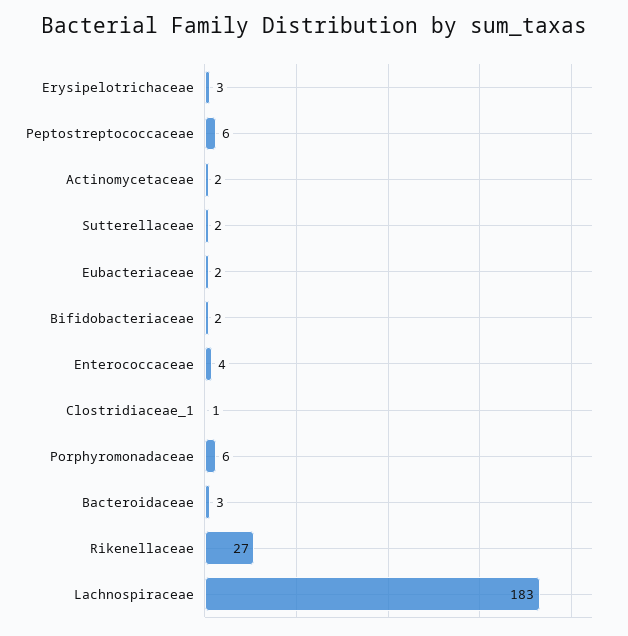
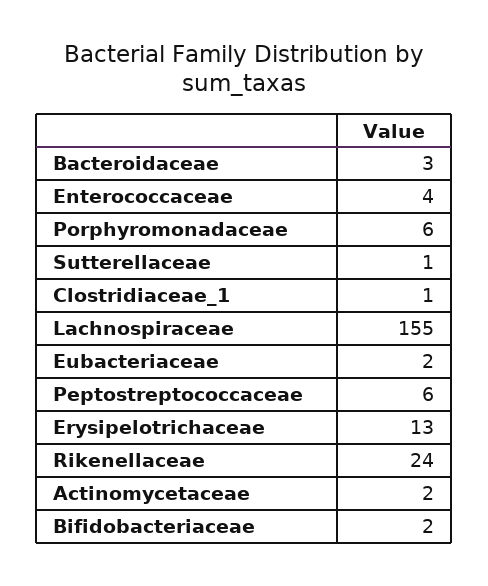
  {
-   "Erysipelotrichaceae": 3,
+   "Erysipelotrichaceae": 13,
    "Peptostreptococcaceae": 6,
    "Actinomycetaceae": 2,
-   "Sutterellaceae": 2,
+   "Sutterellaceae": 1,
    "Eubacteriaceae": 2,
    "Bifidobacteriaceae": 2,
    "Enterococcaceae": 4,
    "Clostridiaceae_1": 1,
    "Porphyromonadaceae": 6,
    "Bacteroidaceae": 3,
-   "Rikenellaceae": 27,
+   "Rikenellaceae": 24,
-   "Lachnospiraceae": 183
+   "Lachnospiraceae": 155
  }

